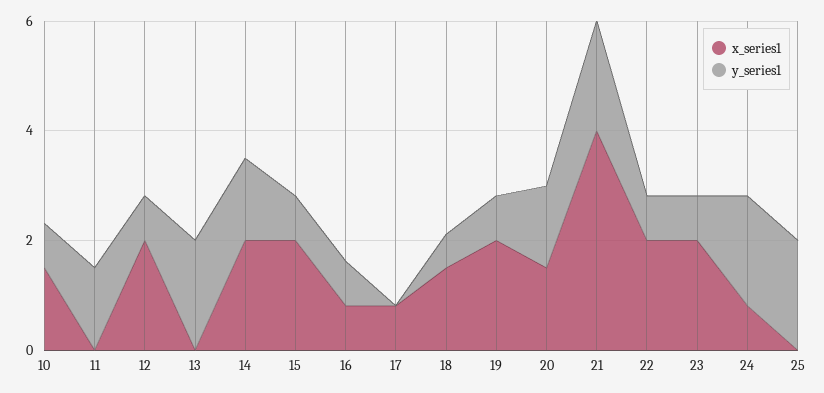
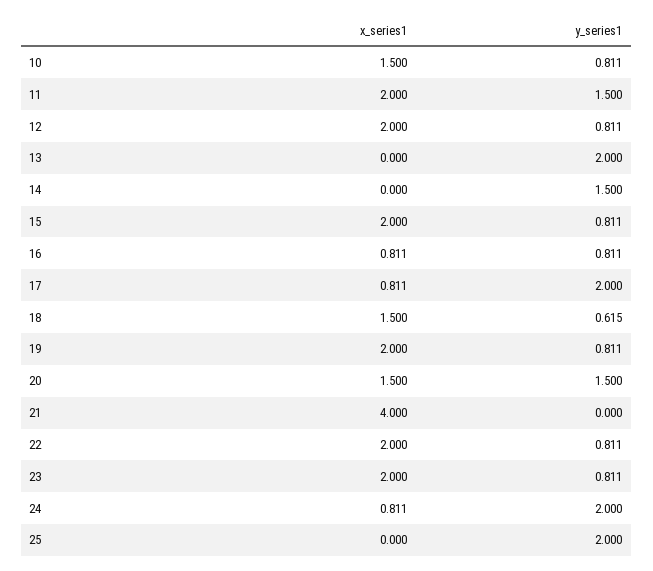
  {
    "x_series1": {
      "10": 1.5,
-     "11": 0,
+     "11": 2,
      "12": 2,
      "13": 0,
-     "14": 2,
+     "14": 0,
      "15": 2,
      "16": 0.811,
      "17": 0.811,
      "18": 1.5,
      "19": 2,
      "20": 1.5,
      "21": 4,
      "22": 2,
      "23": 2,
      "24": 0.811,
      "25": 0
    },
    "y_series1": {
      "10": 0.811,
      "11": 1.5,
      "12": 0.811,
      "13": 2,
      "14": 1.5,
      "15": 0.811,
      "16": 0.811,
-     "17": 0,
+     "17": 2,
      "18": 0.615,
      "19": 0.811,
      "20": 1.5,
-     "21": 2,
+     "21": 0,
      "22": 0.811,
      "23": 0.811,
      "24": 2,
      "25": 2
    }
  }

